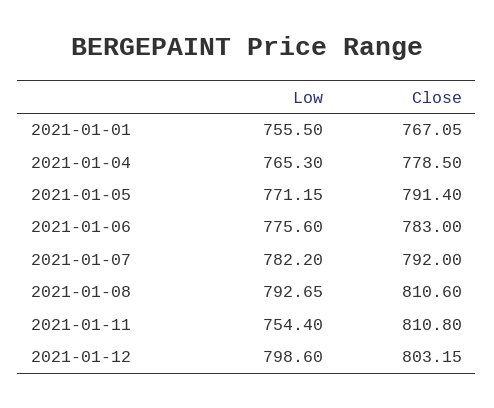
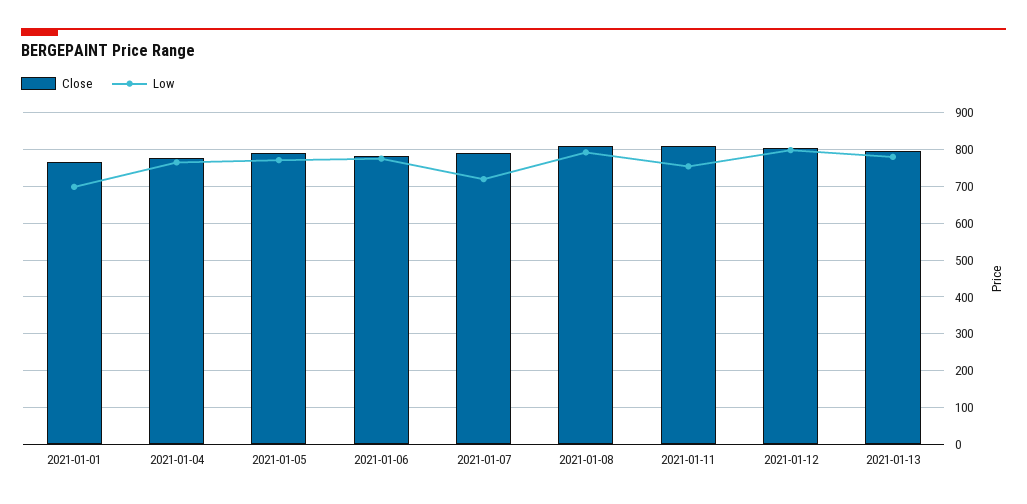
  {
    "Low": {
-     "2021-01-01": 755.5,
+     "2021-01-01": 700,
      "2021-01-04": 765.3,
      "2021-01-05": 771.15,
      "2021-01-06": 775.6,
-     "2021-01-07": 782.2,
+     "2021-01-07": 720,
      "2021-01-08": 792.65,
      "2021-01-11": 754.4,
-     "2021-01-12": 798.6
+     "2021-01-12": 798.6,
+     "2021-01-13": 780
    },
    "Close": {
      "2021-01-01": 767.05,
      "2021-01-04": 778.5,
      "2021-01-05": 791.4,
      "2021-01-06": 783,
      "2021-01-07": 792,
      "2021-01-08": 810.6,
      "2021-01-11": 810.8,
-     "2021-01-12": 803.15
+     "2021-01-12": 803.15,
+     "2021-01-13": 800
    }
  }

